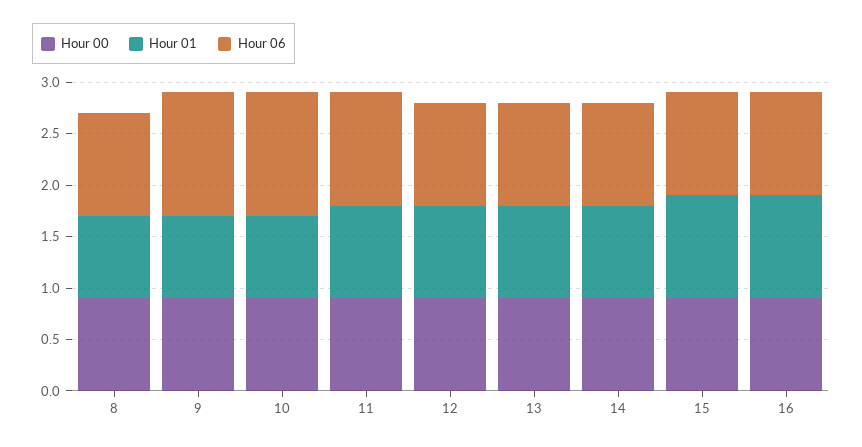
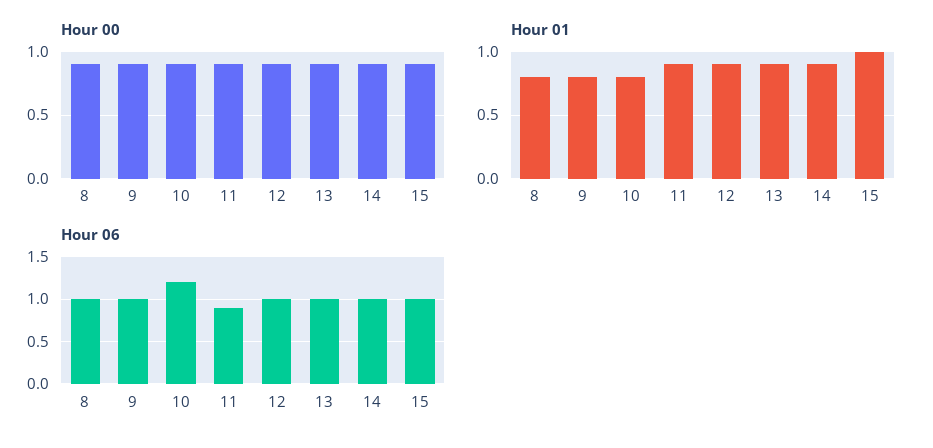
  {
    "Hour 00": {
      "8": 0.9,
      "9": 0.9,
      "10": 0.9,
      "11": 0.9,
      "12": 0.9,
      "13": 0.9,
      "14": 0.9,
-     "15": 0.9,
+     "15": 0.9
-     "16": 0.9
    },
    "Hour 01": {
      "8": 0.8,
      "9": 0.8,
      "10": 0.8,
      "11": 0.9,
      "12": 0.9,
      "13": 0.9,
      "14": 0.9,
-     "15": 1,
+     "15": 1
-     "16": 1
    },
    "Hour 06": {
      "8": 1,
-     "9": 1.2,
+     "9": 1,
      "10": 1.2,
-     "11": 1.1,
+     "11": 0.9,
      "12": 1,
      "13": 1,
      "14": 1,
-     "15": 1,
+     "15": 1
-     "16": 1
    }
  }

